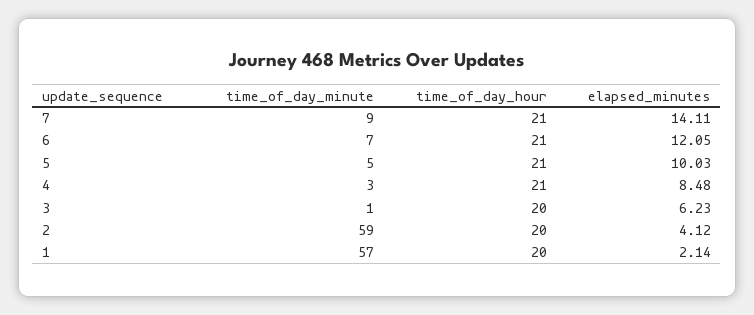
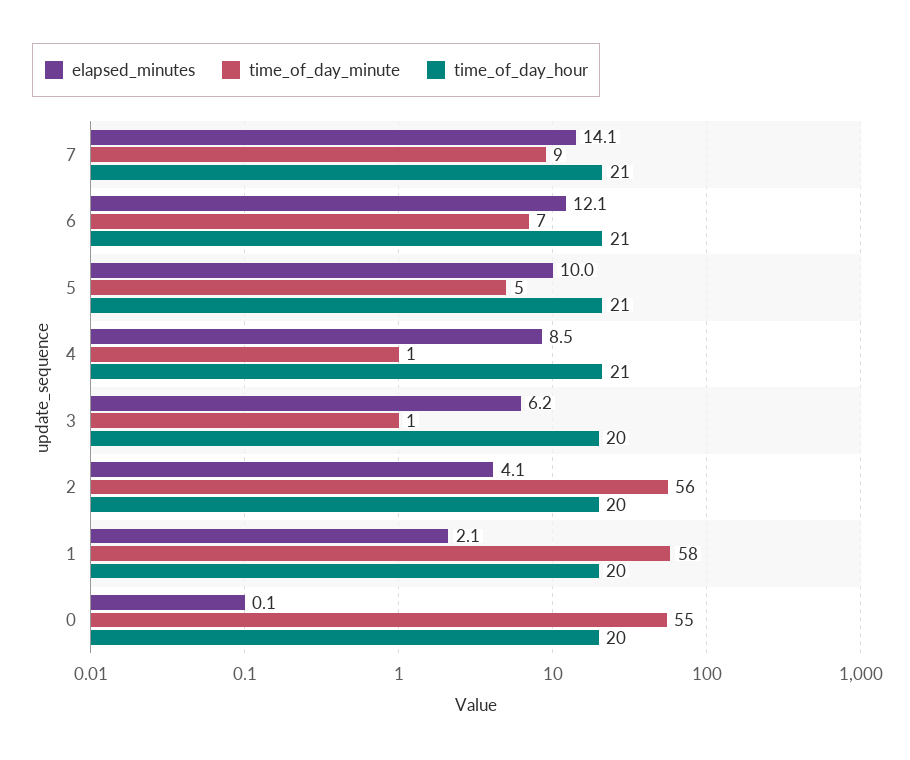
  {
    "time_of_day_minute": {
      "7": 9,
      "6": 7,
      "5": 5,
-     "4": 3,
+     "4": 1,
      "3": 1,
-     "2": 59,
+     "2": 56,
-     "1": 57
+     "1": 58,
+     "0": 55
    },
    "time_of_day_hour": {
      "7": 21,
      "6": 21,
      "5": 21,
      "4": 21,
      "3": 20,
      "2": 20,
-     "1": 20
+     "1": 20,
+     "0": 20
    },
    "elapsed_minutes": {
      "7": 14.11,
      "6": 12.05,
      "5": 10.03,
      "4": 8.48,
      "3": 6.23,
      "2": 4.12,
-     "1": 2.14
+     "1": 2.14,
+     "0": 0.1
    }
  }

